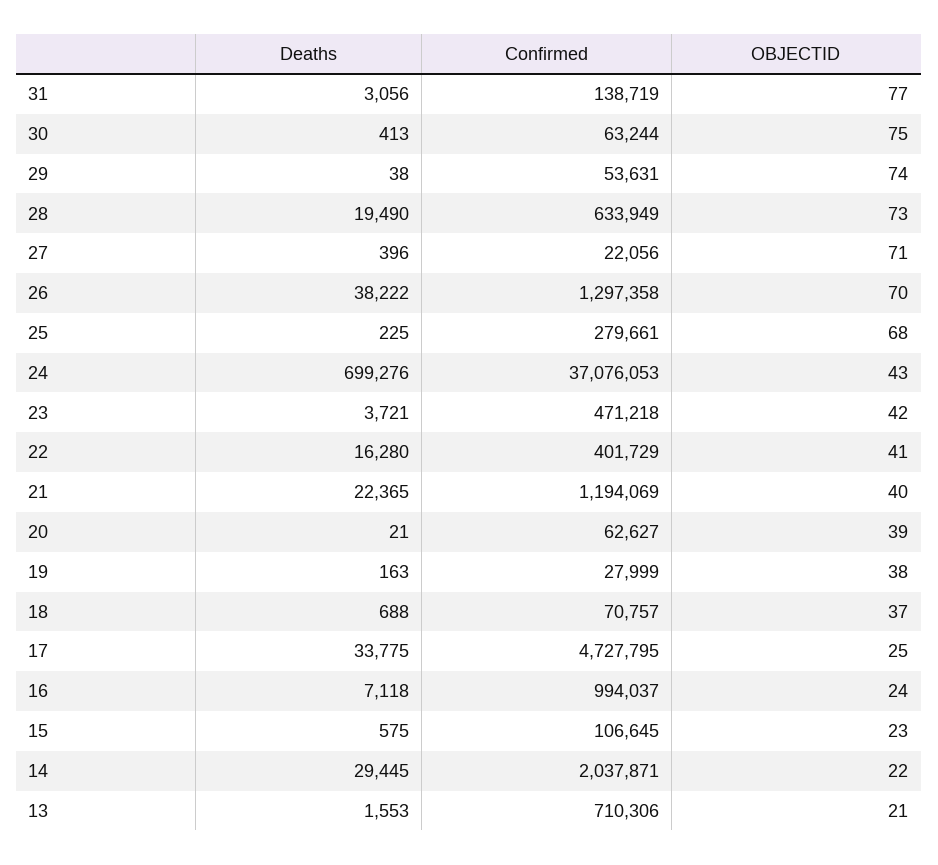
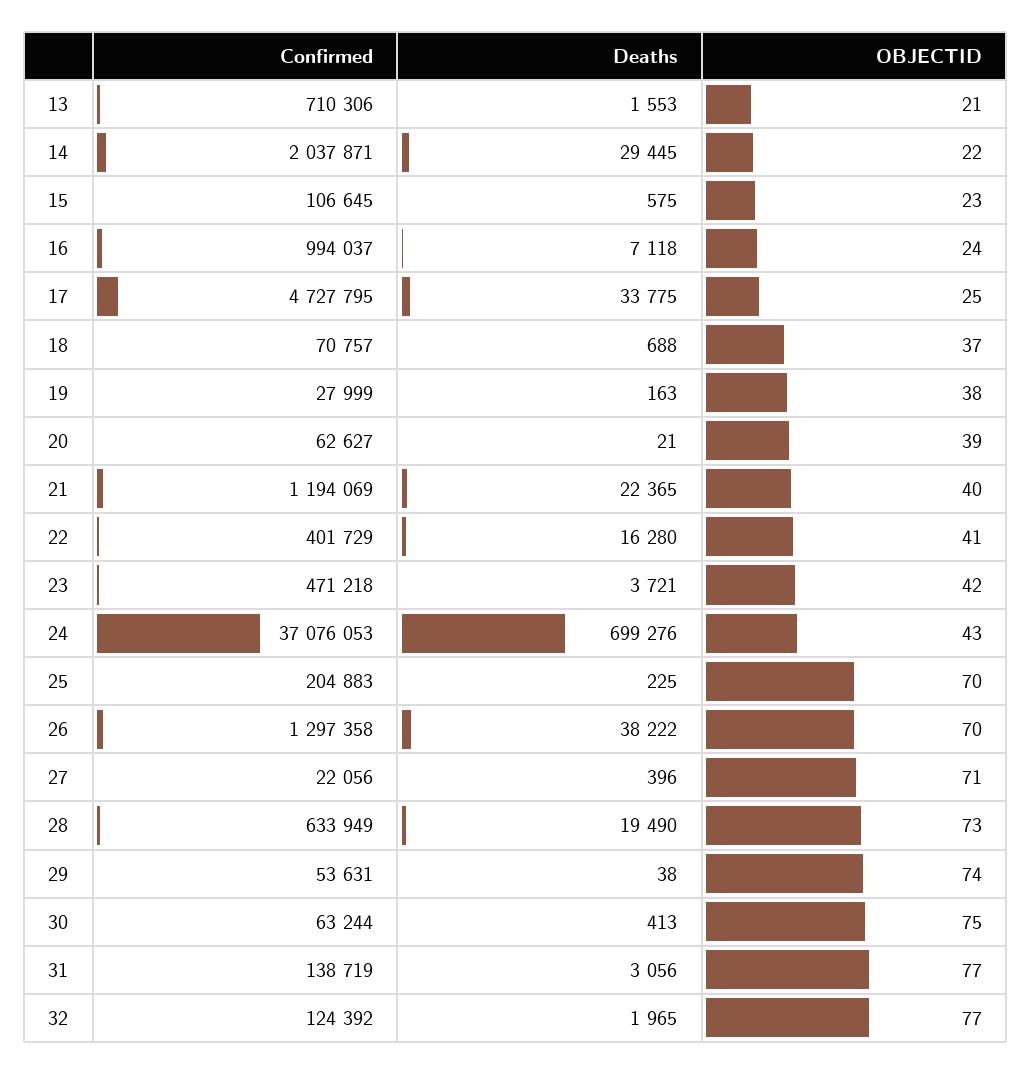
  {
    "Deaths": {
      "31": 3056,
      "30": 413,
      "29": 38,
      "28": 19490,
      "27": 396,
      "26": 38222,
      "25": 225,
      "24": 699276,
      "23": 3721,
      "22": 16280,
      "21": 22365,
      "20": 21,
      "19": 163,
      "18": 688,
      "17": 33775,
      "16": 7118,
      "15": 575,
      "14": 29445,
-     "13": 1553
+     "13": 1553,
+     "32": 1965
    },
    "Confirmed": {
      "31": 138719,
      "30": 63244,
      "29": 53631,
      "28": 633949,
      "27": 22056,
      "26": 1297358,
-     "25": 279661,
+     "25": 204883,
      "24": 37076053,
      "23": 471218,
      "22": 401729,
      "21": 1194069,
      "20": 62627,
      "19": 27999,
      "18": 70757,
      "17": 4727795,
      "16": 994037,
      "15": 106645,
      "14": 2037871,
-     "13": 710306
+     "13": 710306,
+     "32": 124392
    },
    "OBJECTID": {
      "31": 77,
      "30": 75,
      "29": 74,
      "28": 73,
      "27": 71,
      "26": 70,
-     "25": 68,
+     "25": 70,
      "24": 43,
      "23": 42,
      "22": 41,
      "21": 40,
      "20": 39,
      "19": 38,
      "18": 37,
      "17": 25,
      "16": 24,
      "15": 23,
      "14": 22,
-     "13": 21
+     "13": 21,
+     "32": 77
    }
  }

